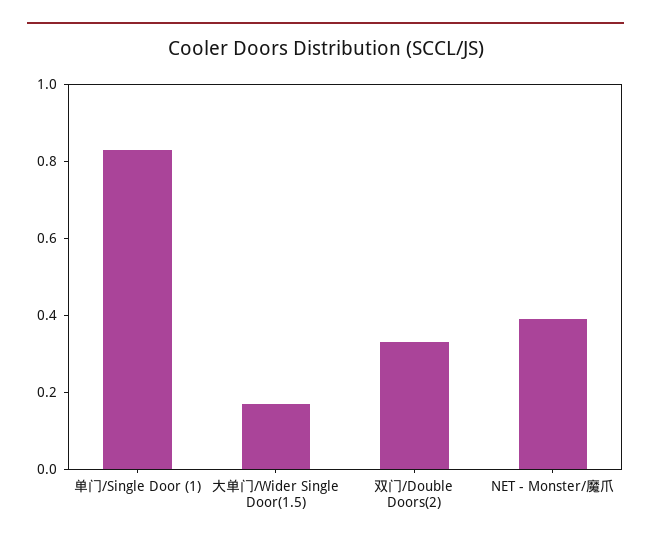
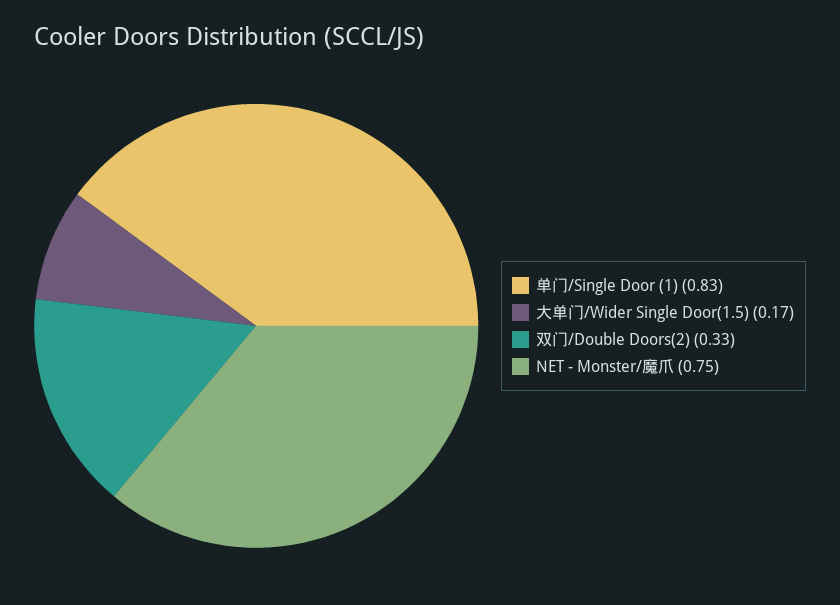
  {
    "单门/Single Door (1)": 0.83,
    "大单门/Wider Single Door(1.5)": 0.17,
    "双门/Double Doors(2)": 0.33,
-   "NET - Monster/魔爪": 0.4
+   "NET - Monster/魔爪": 0.75
  }

